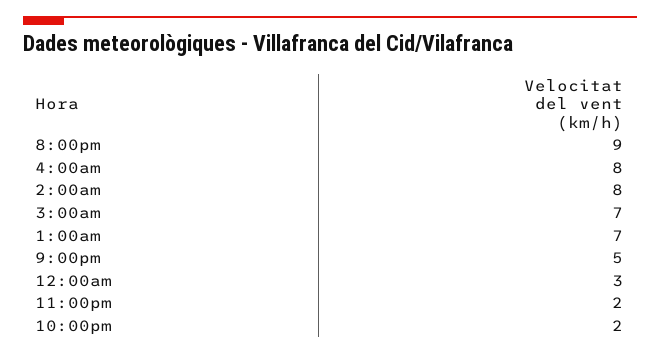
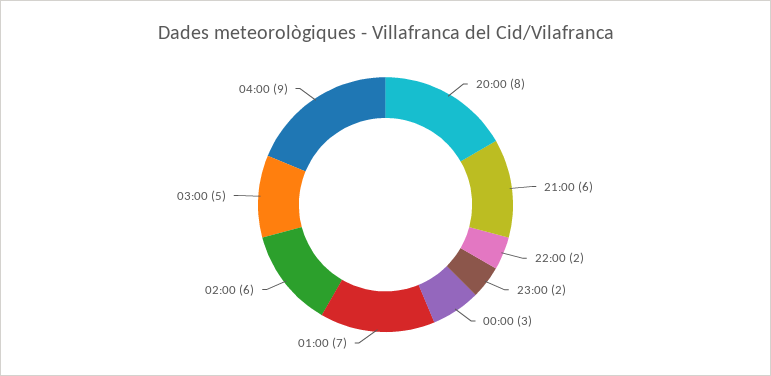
  {
-   "8:00pm": 9,
+   "8:00pm": 8,
-   "4:00am": 8,
+   "4:00am": 9,
-   "2:00am": 8,
+   "2:00am": 6,
-   "3:00am": 7,
+   "3:00am": 5,
    "1:00am": 7,
-   "9:00pm": 5,
+   "9:00pm": 6,
    "12:00am": 3,
    "11:00pm": 2,
    "10:00pm": 2
  }

